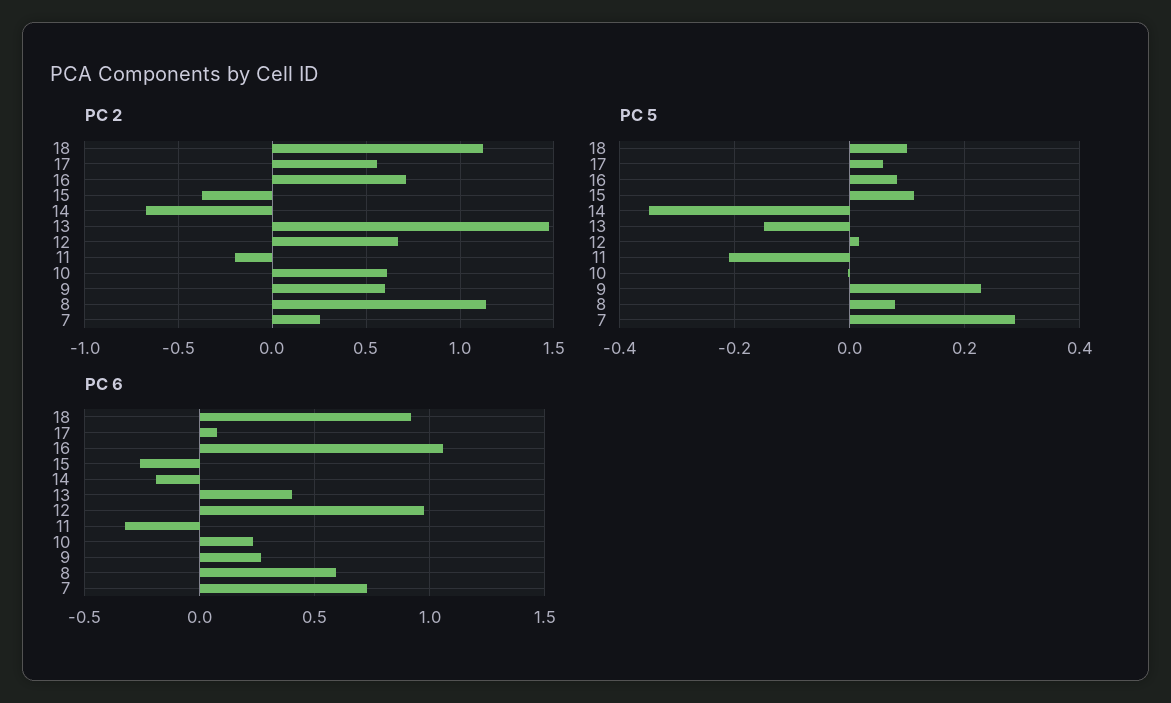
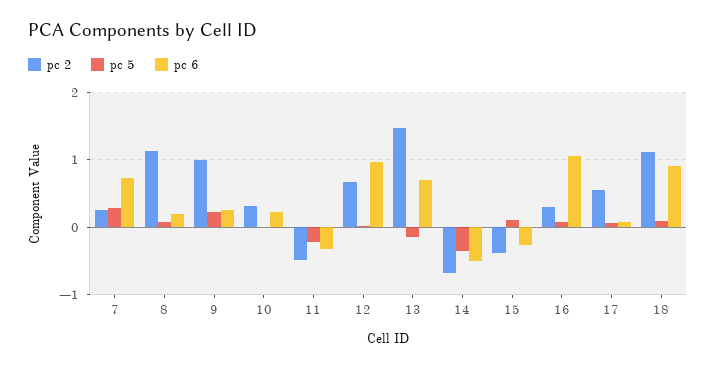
  {
    "PC 2": {
      "18": 1.1,
      "17": 0.55,
-     "16": 0.7,
+     "16": 0.3,
      "15": -0.4,
      "14": -0.65,
      "13": 1.45,
      "12": 0.65,
-     "11": -0.2,
+     "11": -0.5,
-     "10": 0.6,
+     "10": 0.3,
-     "9": 0.6,
+     "9": 1,
      "8": 1.15,
      "7": 0.25
    },
    "PC 5": {
      "18": 0.1,
      "17": 0.06,
      "16": 0.08,
      "15": 0.12,
      "14": -0.36,
      "13": -0.14,
      "12": 0.02,
      "11": -0.22,
      "10": 0,
      "9": 0.22,
      "8": 0.08,
      "7": 0.28
    },
    "PC 6": {
      "18": 0.9,
      "17": 0.1,
      "16": 1.05,
      "15": -0.25,
-     "14": -0.2,
+     "14": -0.5,
-     "13": 0.4,
+     "13": 0.7,
      "12": 0.95,
      "11": -0.35,
      "10": 0.25,
      "9": 0.25,
-     "8": 0.6,
+     "8": 0.2,
      "7": 0.75
    }
  }

